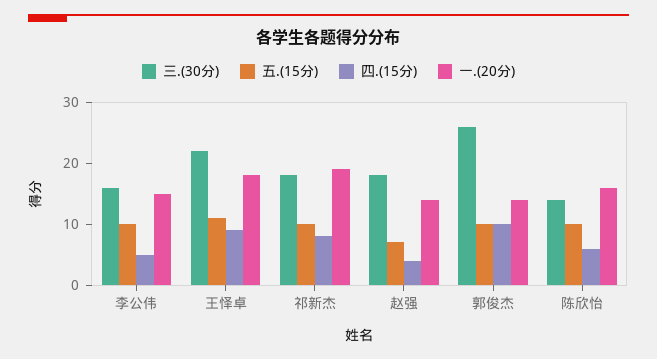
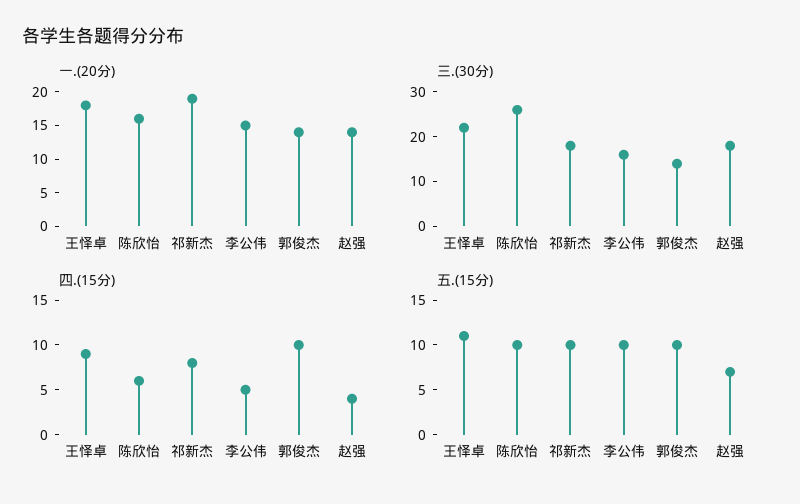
  {
    "三.(30分)": {
      "李公伟": 15,
      "王怿卓": 20,
      "祁新杰": 20,
      "赵强": 20,
-     "郭俊杰": 25,
+     "郭俊杰": 15,
-     "陈欣怡": 15
+     "陈欣怡": 25
    },
    "五.(15分)": {
      "李公伟": 10,
      "王怿卓": 11,
      "祁新杰": 10,
      "赵强": 7,
      "郭俊杰": 10,
      "陈欣怡": 10
    },
    "四.(15分)": {
      "李公伟": 5,
      "王怿卓": 9,
      "祁新杰": 8,
      "赵强": 4,
      "郭俊杰": 10,
      "陈欣怡": 6
    },
    "一.(20分)": {
      "李公伟": 15,
      "王怿卓": 20,
      "祁新杰": 20,
      "赵强": 15,
      "郭俊杰": 15,
      "陈欣怡": 15
    }
  }

